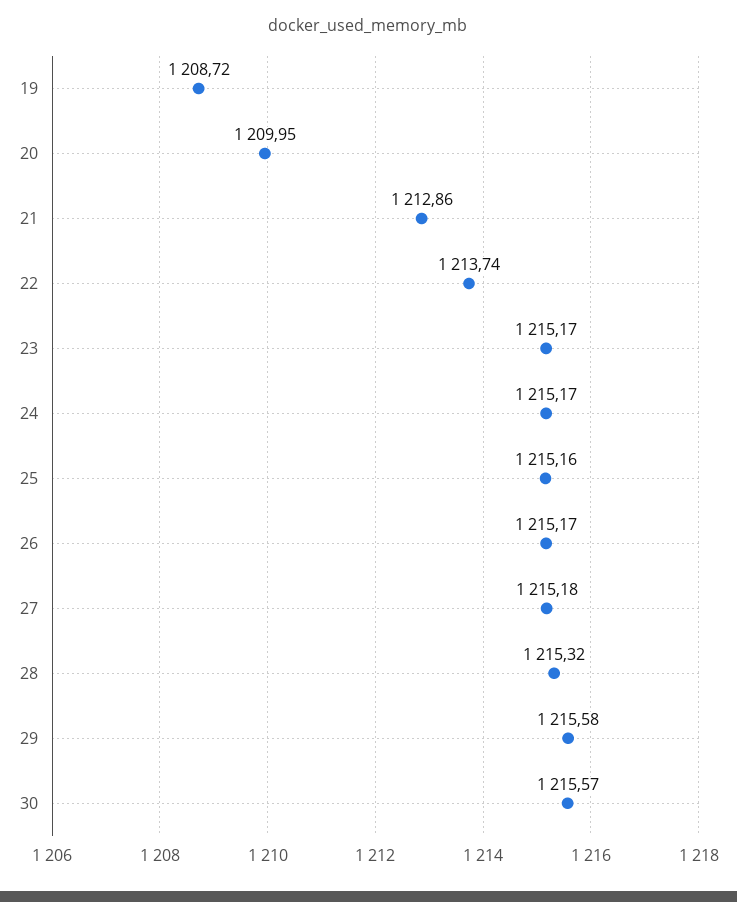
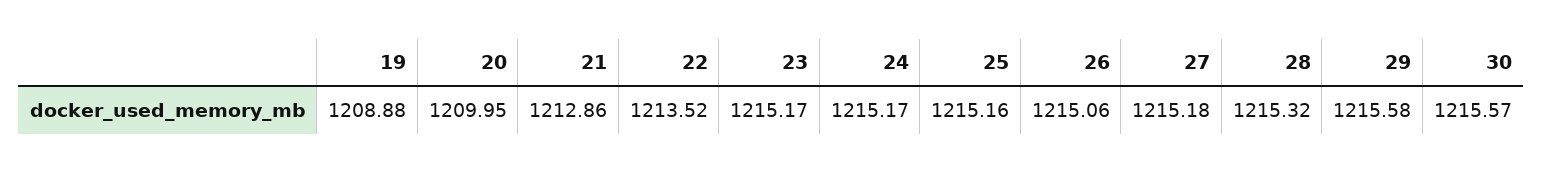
  {
-   "19": 1208.72,
+   "19": 1208.88,
    "20": 1209.95,
    "21": 1212.86,
-   "22": 1213.74,
+   "22": 1213.52,
    "23": 1215.17,
    "24": 1215.17,
    "25": 1215.16,
-   "26": 1215.17,
+   "26": 1215.06,
    "27": 1215.18,
    "28": 1215.32,
    "29": 1215.58,
    "30": 1215.57
  }

